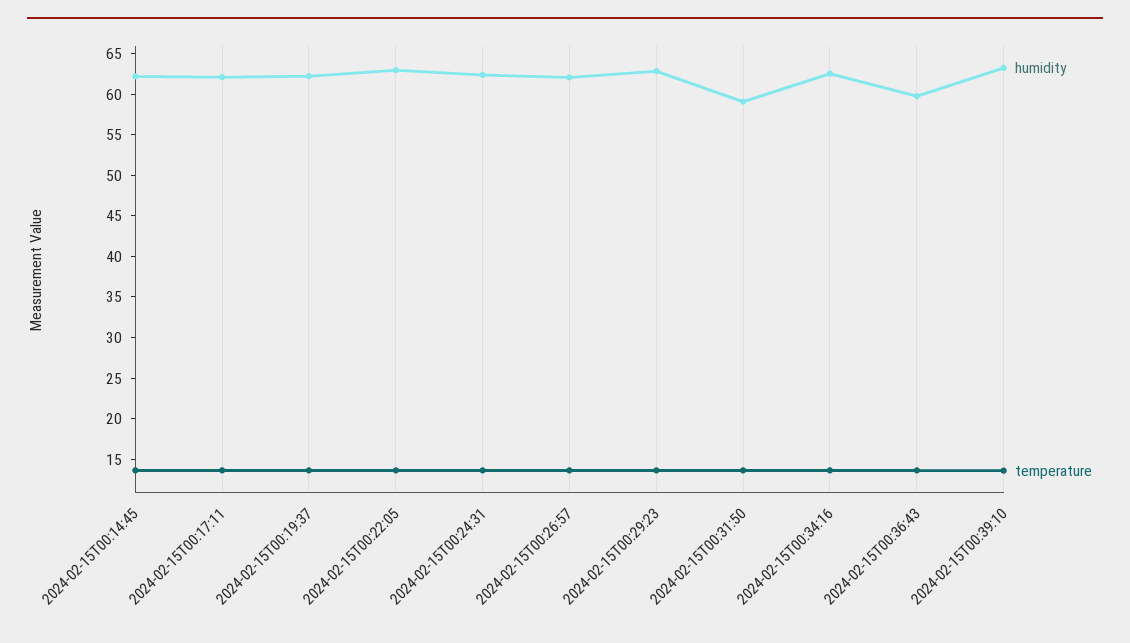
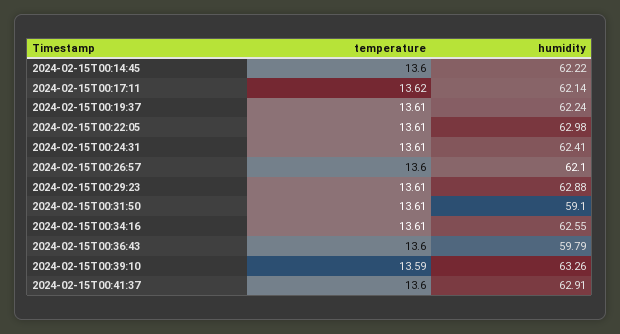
  {
    "humidity": {
      "2024-02-15T00:14:45": 62.22,
      "2024-02-15T00:17:11": 62.14,
      "2024-02-15T00:19:37": 62.24,
      "2024-02-15T00:22:05": 62.98,
      "2024-02-15T00:24:31": 62.41,
      "2024-02-15T00:26:57": 62.1,
      "2024-02-15T00:29:23": 62.88,
      "2024-02-15T00:31:50": 59.1,
      "2024-02-15T00:34:16": 62.55,
      "2024-02-15T00:36:43": 59.79,
-     "2024-02-15T00:39:10": 63.26
+     "2024-02-15T00:39:10": 63.26,
+     "2024-02-15T00:41:37": 62.91
    },
    "temperature": {
      "2024-02-15T00:14:45": 13.6,
      "2024-02-15T00:17:11": 13.62,
      "2024-02-15T00:19:37": 13.61,
      "2024-02-15T00:22:05": 13.61,
      "2024-02-15T00:24:31": 13.61,
      "2024-02-15T00:26:57": 13.6,
      "2024-02-15T00:29:23": 13.61,
      "2024-02-15T00:31:50": 13.61,
      "2024-02-15T00:34:16": 13.61,
      "2024-02-15T00:36:43": 13.6,
-     "2024-02-15T00:39:10": 13.59
+     "2024-02-15T00:39:10": 13.59,
+     "2024-02-15T00:41:37": 13.6
    }
  }

